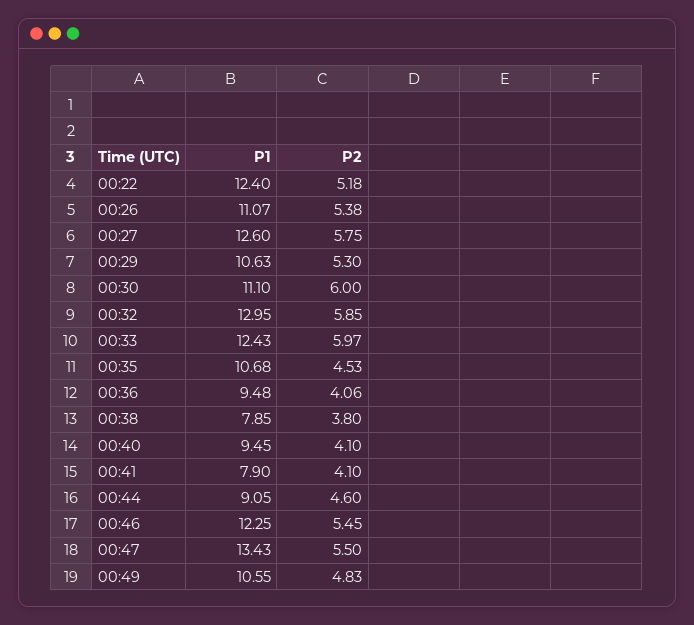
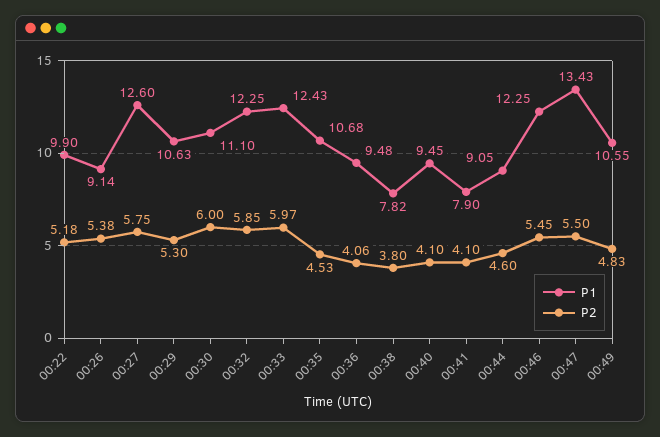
  {
    "P1": {
-     "00:22": 12.4,
+     "00:22": 9.9,
-     "00:26": 11.07,
+     "00:26": 9.14,
      "00:27": 12.6,
      "00:29": 10.63,
      "00:30": 11.1,
-     "00:32": 12.95,
+     "00:32": 12.25,
      "00:33": 12.43,
      "00:35": 10.68,
      "00:36": 9.48,
-     "00:38": 7.85,
+     "00:38": 7.82,
      "00:40": 9.45,
      "00:41": 7.9,
      "00:44": 9.05,
      "00:46": 12.25,
      "00:47": 13.43,
      "00:49": 10.55
    },
    "P2": {
      "00:22": 5.18,
      "00:26": 5.38,
      "00:27": 5.75,
      "00:29": 5.3,
      "00:30": 6,
      "00:32": 5.85,
      "00:33": 5.97,
      "00:35": 4.53,
      "00:36": 4.06,
      "00:38": 3.8,
      "00:40": 4.1,
      "00:41": 4.1,
      "00:44": 4.6,
      "00:46": 5.45,
      "00:47": 5.5,
      "00:49": 4.83
    }
  }

